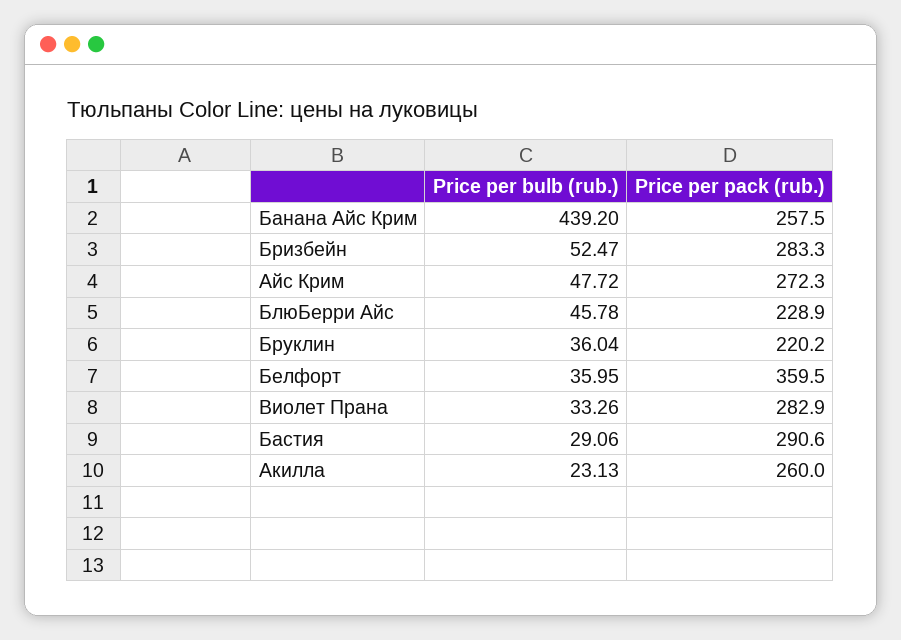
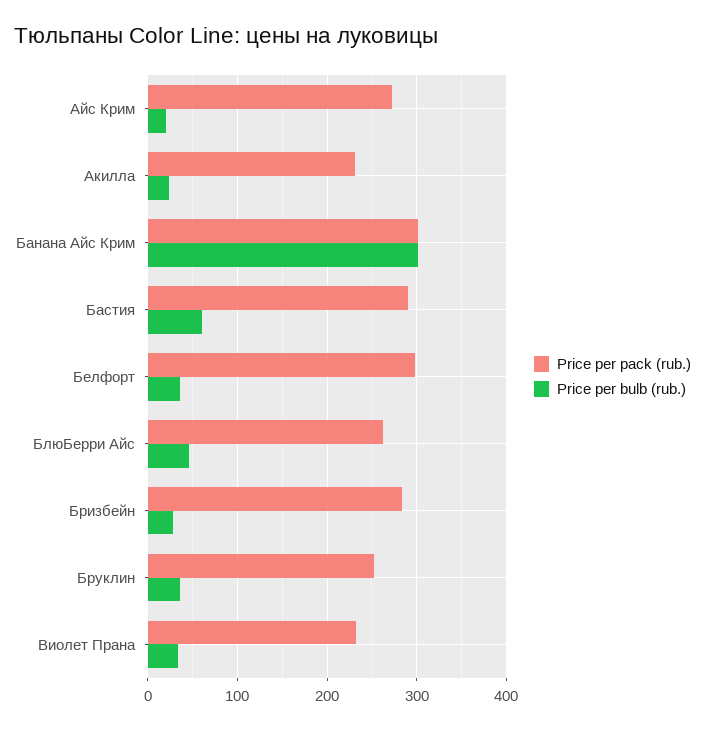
  {
    "Price per bulb (rub.)": {
-     "Банана Айс Крим": 439.2,
+     "Банана Айс Крим": 300,
-     "Бризбейн": 52.47,
+     "Бризбейн": 30,
-     "Айс Крим": 47.72,
+     "Айс Крим": 20,
      "БлюБерри Айс": 45.78,
      "Бруклин": 36.04,
      "Белфорт": 35.95,
      "Виолет Прана": 33.26,
-     "Бастия": 29.06,
+     "Бастия": 60,
      "Акилла": 23.13
    },
    "Price per pack (rub.)": {
-     "Банана Айс Крим": 257.5,
+     "Банана Айс Крим": 300,
      "Бризбейн": 283.3,
      "Айс Крим": 272.3,
-     "БлюБерри Айс": 228.9,
+     "БлюБерри Айс": 260,
-     "Бруклин": 220.2,
+     "Бруклин": 250,
-     "Белфорт": 359.5,
+     "Белфорт": 300,
-     "Виолет Прана": 282.9,
+     "Виолет Прана": 230,
      "Бастия": 290.6,
-     "Акилла": 260
+     "Акилла": 230
    }
  }

